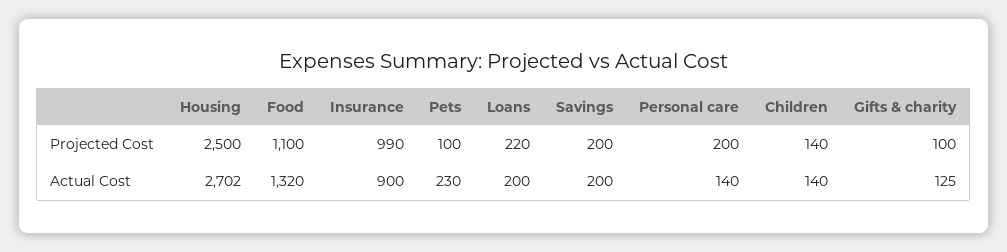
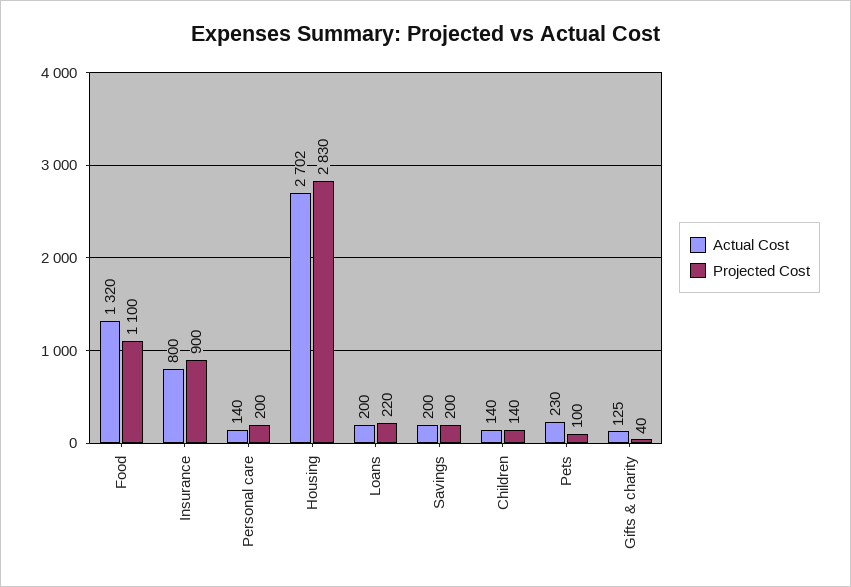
  {
    "Projected Cost": {
-     "Housing": 2500,
+     "Housing": 2830,
      "Food": 1100,
-     "Insurance": 990,
+     "Insurance": 900,
      "Pets": 100,
      "Loans": 220,
      "Savings": 200,
      "Personal care": 200,
      "Children": 140,
-     "Gifts & charity": 100
+     "Gifts & charity": 40
    },
    "Actual Cost": {
      "Housing": 2702,
      "Food": 1320,
-     "Insurance": 900,
+     "Insurance": 800,
      "Pets": 230,
      "Loans": 200,
      "Savings": 200,
      "Personal care": 140,
      "Children": 140,
      "Gifts & charity": 125
    }
  }

